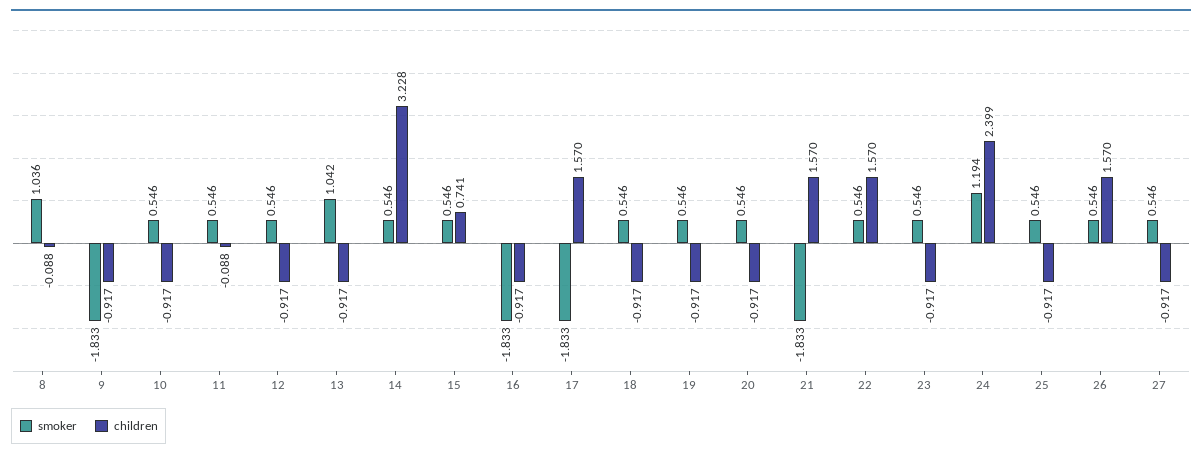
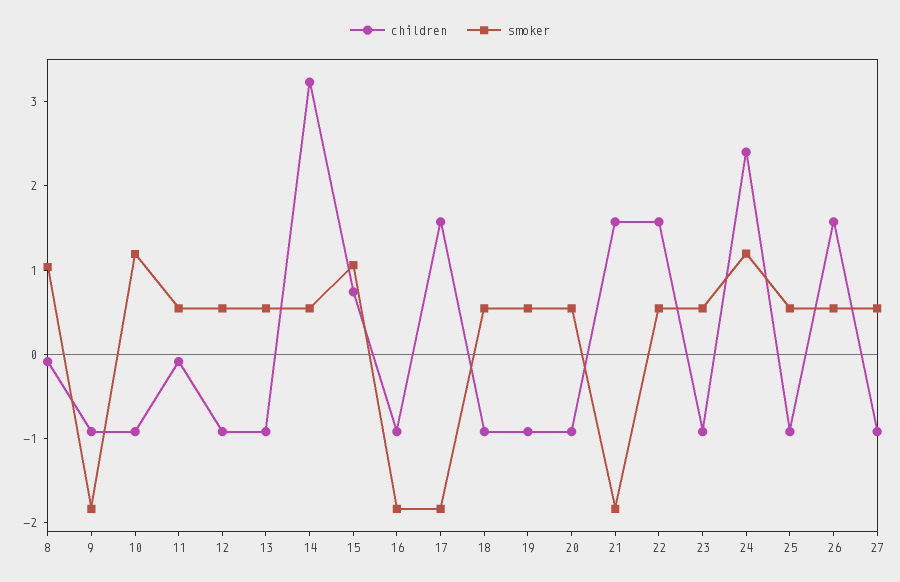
  {
    "smoker": {
      "8": 1.036,
      "9": -1.833,
-     "10": 0.546,
+     "10": 1.2,
      "11": 0.546,
      "12": 0.546,
-     "13": 1.042,
+     "13": 0.6,
      "14": 0.546,
-     "15": 0.546,
+     "15": 1,
      "16": -1.833,
      "17": -1.833,
      "18": 0.546,
      "19": 0.546,
      "20": 0.546,
      "21": -1.833,
      "22": 0.546,
      "23": 0.546,
      "24": 1.194,
      "25": 0.546,
      "26": 0.546,
      "27": 0.546
    },
    "children": {
      "8": -0.088,
      "9": -0.917,
      "10": -0.917,
      "11": -0.088,
      "12": -0.917,
      "13": -0.917,
      "14": 3.228,
      "15": 0.741,
      "16": -0.917,
      "17": 1.57,
      "18": -0.917,
      "19": -0.917,
      "20": -0.917,
      "21": 1.57,
      "22": 1.57,
      "23": -0.917,
      "24": 2.399,
      "25": -0.917,
      "26": 1.57,
      "27": -0.917
    }
  }

